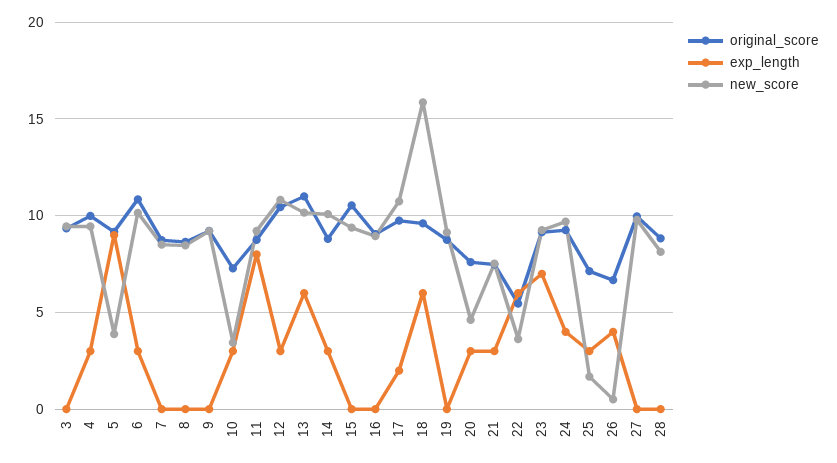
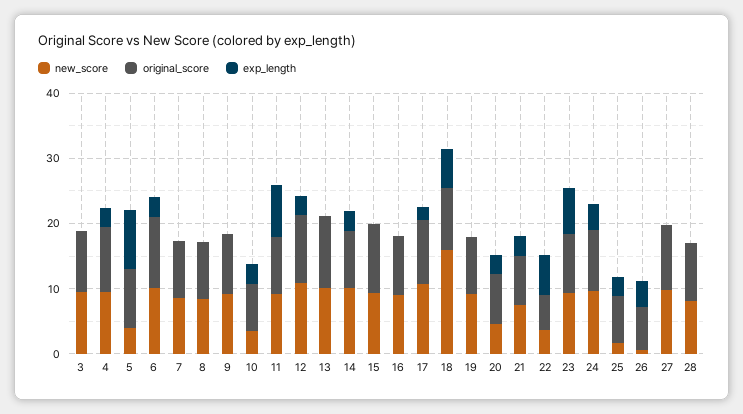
  {
    "original_score": {
      "3": 9.5,
      "4": 10,
      "5": 9,
      "6": 11,
      "7": 8.5,
      "8": 8.5,
      "9": 9,
      "10": 7.5,
      "11": 9,
      "12": 10.5,
      "13": 11,
      "14": 9,
      "15": 10.5,
      "16": 9,
      "17": 10,
      "18": 9.5,
      "19": 9,
      "20": 7.5,
      "21": 7.5,
      "22": 5.5,
      "23": 9,
      "24": 9.5,
      "25": 7,
      "26": 6.5,
      "27": 10,
      "28": 9
    },
    "exp_length": {
      "3": 0,
      "4": 3,
      "5": 9,
      "6": 3,
      "7": 0,
      "8": 0,
      "9": 0,
      "10": 3,
      "11": 8,
      "12": 3,
-     "13": 6,
+     "13": 0,
      "14": 3,
      "15": 0,
      "16": 0,
      "17": 2,
      "18": 6,
      "19": 0,
      "20": 3,
      "21": 3,
      "22": 6,
      "23": 7,
      "24": 4,
      "25": 3,
      "26": 4,
      "27": 0,
      "28": 0
    },
    "new_score": {
      "3": 9.5,
      "4": 9.5,
      "5": 4,
      "6": 10,
      "7": 8.5,
      "8": 8.5,
      "9": 9,
      "10": 3.5,
      "11": 9,
      "12": 11,
      "13": 10,
      "14": 10,
      "15": 9.5,
      "16": 9,
      "17": 10.5,
      "18": 16,
      "19": 9,
      "20": 4.5,
      "21": 7.5,
      "22": 3.5,
      "23": 9.5,
      "24": 9.5,
      "25": 1.5,
      "26": 0.5,
      "27": 10,
      "28": 8
    }
  }

